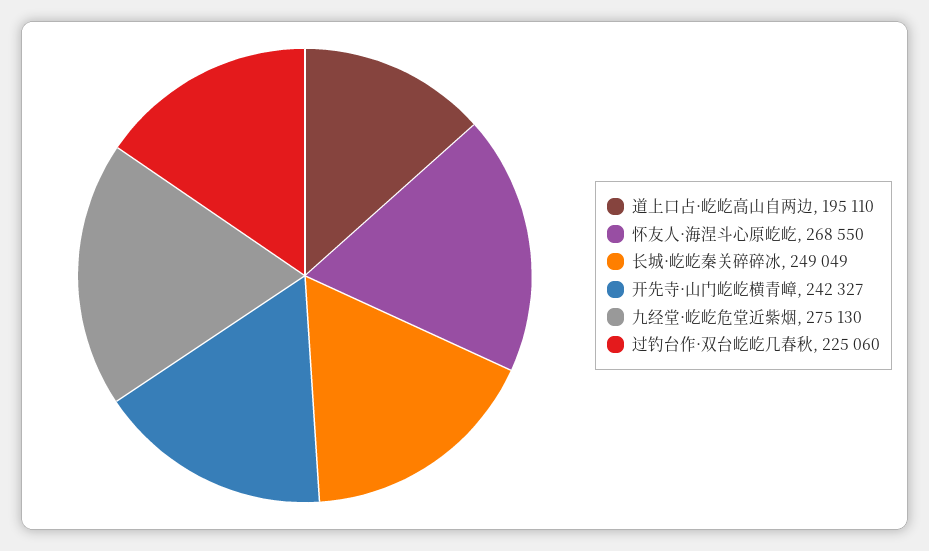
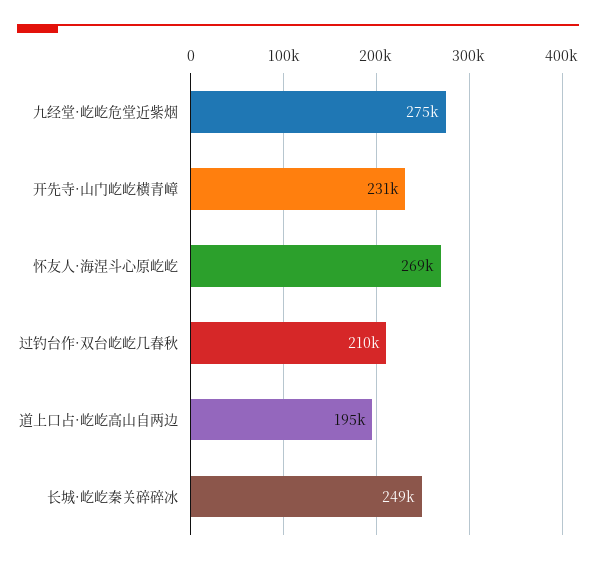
  {
    "道上口占·屹屹高山自两边": 195110,
    "怀友人·海涅斗心原屹屹": 268550,
    "长城·屹屹秦关碎碎冰": 249049,
-   "开先寺·山门屹屹横青嶂": 242327,
+   "开先寺·山门屹屹横青嶂": 231000,
    "九经堂·屹屹危堂近紫烟": 275130,
-   "过钓台作·双台屹屹几春秋": 225060
+   "过钓台作·双台屹屹几春秋": 210000
  }

